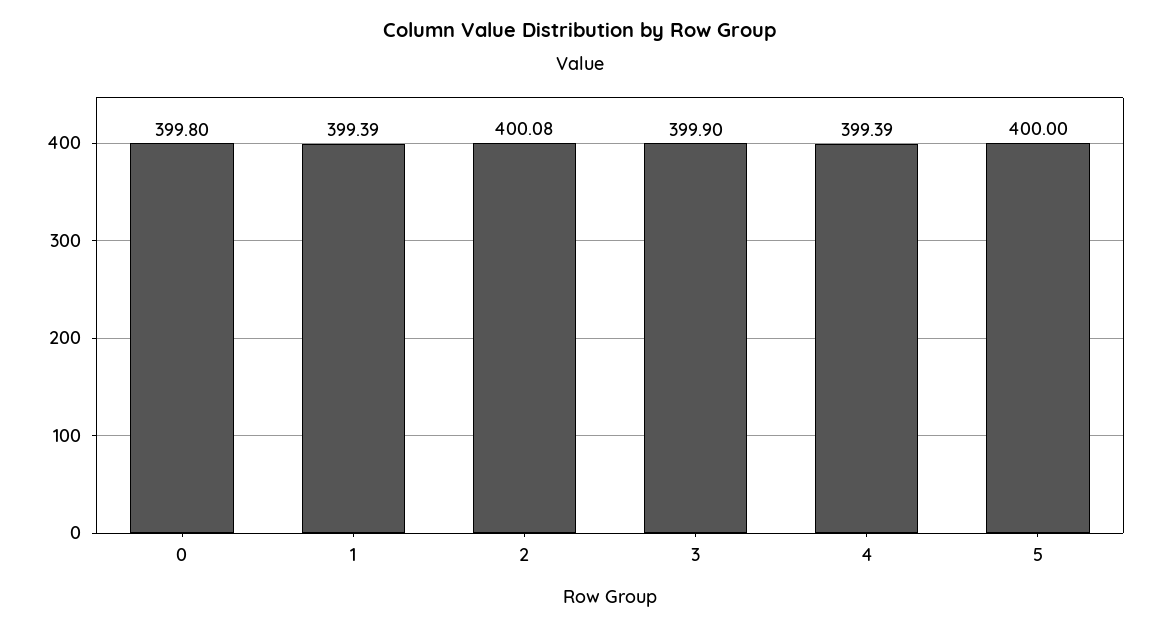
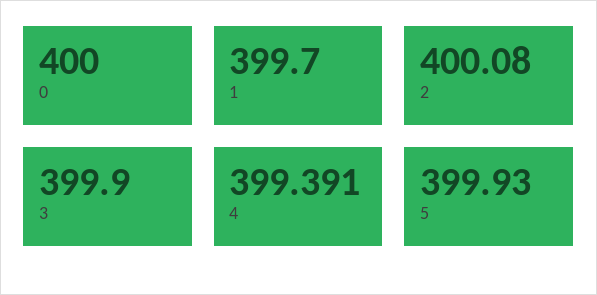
  {
-   "0": 399.8,
+   "0": 400,
-   "1": 399.39,
+   "1": 399.7,
    "2": 400.08,
    "3": 399.9,
    "4": 399.391,
-   "5": 400
+   "5": 399.93
  }

